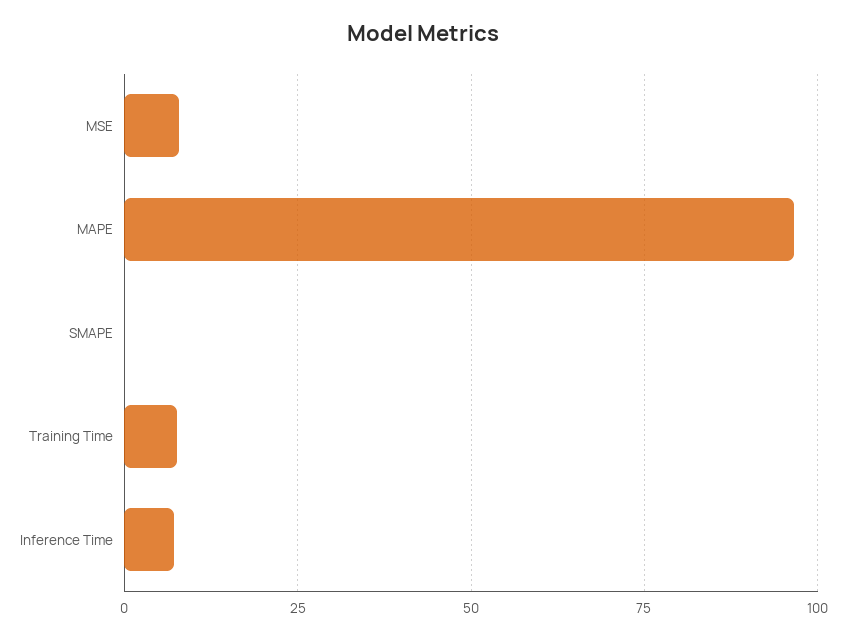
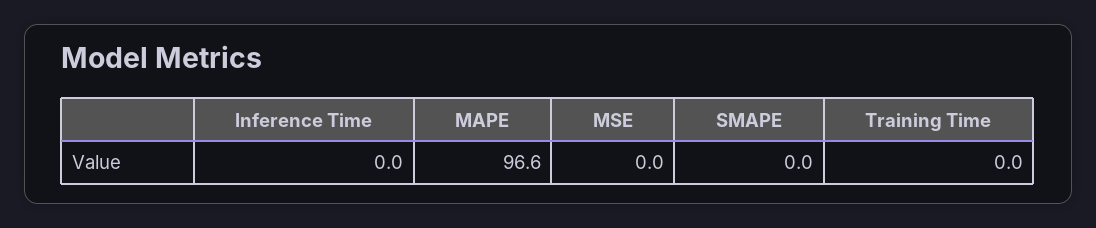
  {
-   "MSE": 7.5,
+   "MSE": 0,
    "MAPE": 96.6,
    "SMAPE": 0,
-   "Training Time": 7.5,
+   "Training Time": 0,
-   "Inference Time": 7.5
+   "Inference Time": 0
  }

